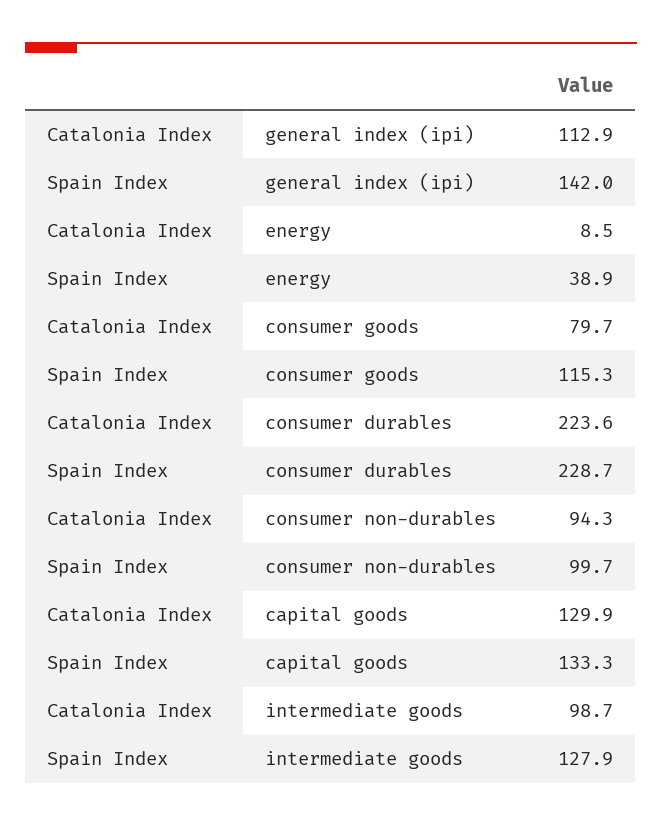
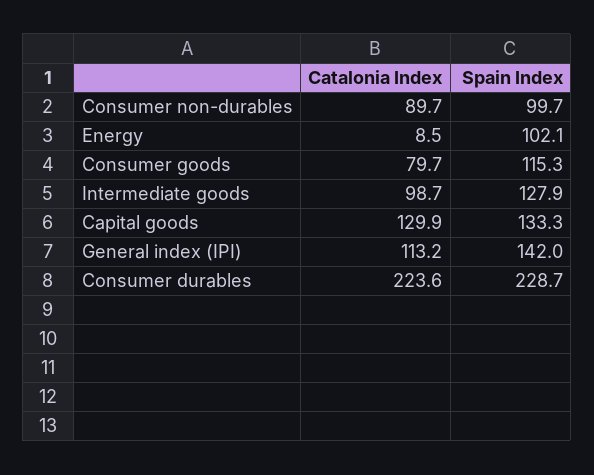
  {
    "Catalonia Index": {
-     "general index (ipi)": 112.9,
+     "general index (ipi)": 113.2,
      "energy": 8.5,
      "consumer goods": 79.7,
      "consumer durables": 223.6,
-     "consumer non-durables": 94.3,
+     "consumer non-durables": 89.7,
      "capital goods": 129.9,
      "intermediate goods": 98.7
    },
    "Spain Index": {
      "general index (ipi)": 142,
-     "energy": 38.9,
+     "energy": 102.1,
      "consumer goods": 115.3,
      "consumer durables": 228.7,
      "consumer non-durables": 99.7,
      "capital goods": 133.3,
      "intermediate goods": 127.9
    }
  }

